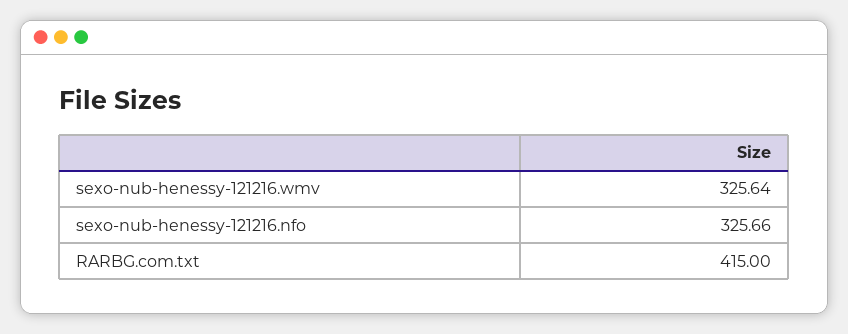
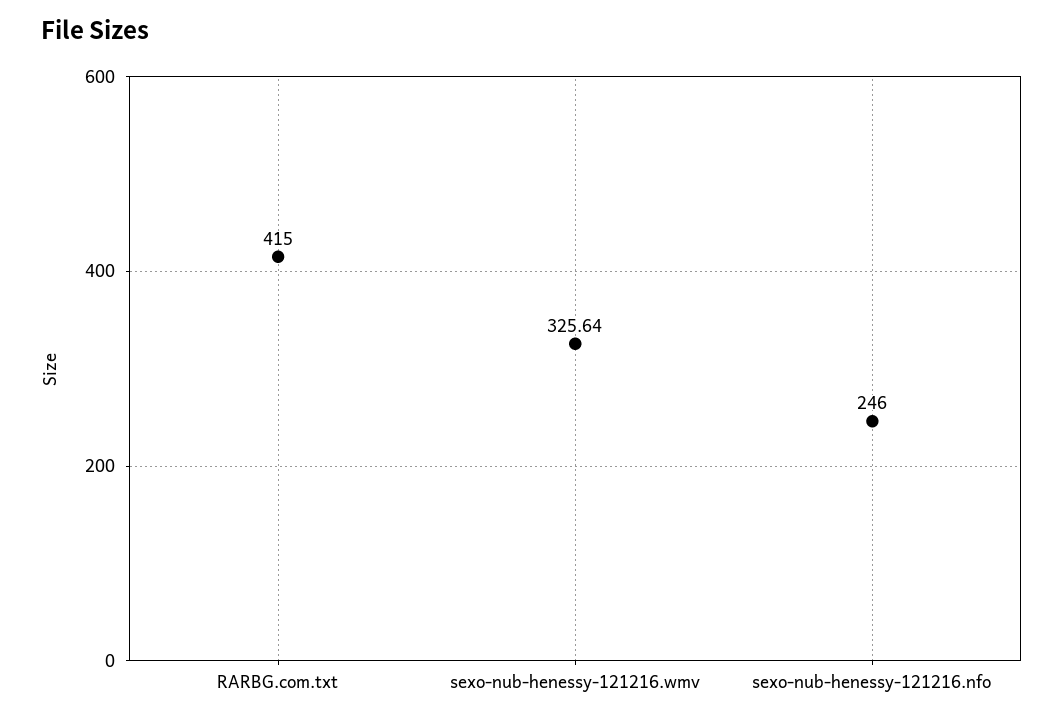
  {
    "sexo-nub-henessy-121216.wmv": 325.64,
-   "sexo-nub-henessy-121216.nfo": 325.66,
+   "sexo-nub-henessy-121216.nfo": 246,
    "RARBG.com.txt": 415
  }

